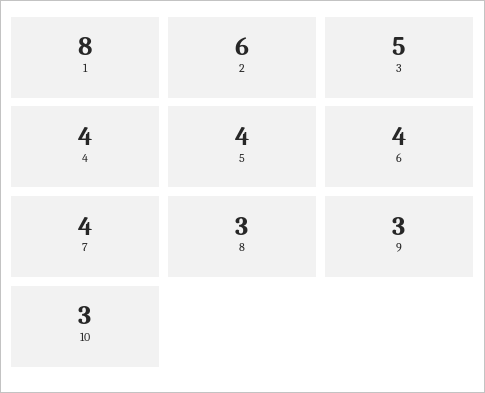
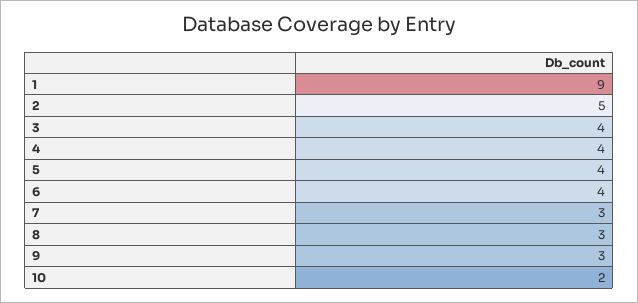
  {
-   "1": 8,
+   "1": 9,
-   "2": 6,
+   "2": 5,
-   "3": 5,
+   "3": 4,
    "4": 4,
    "5": 4,
    "6": 4,
-   "7": 4,
+   "7": 3,
    "8": 3,
    "9": 3,
-   "10": 3
+   "10": 2
  }

